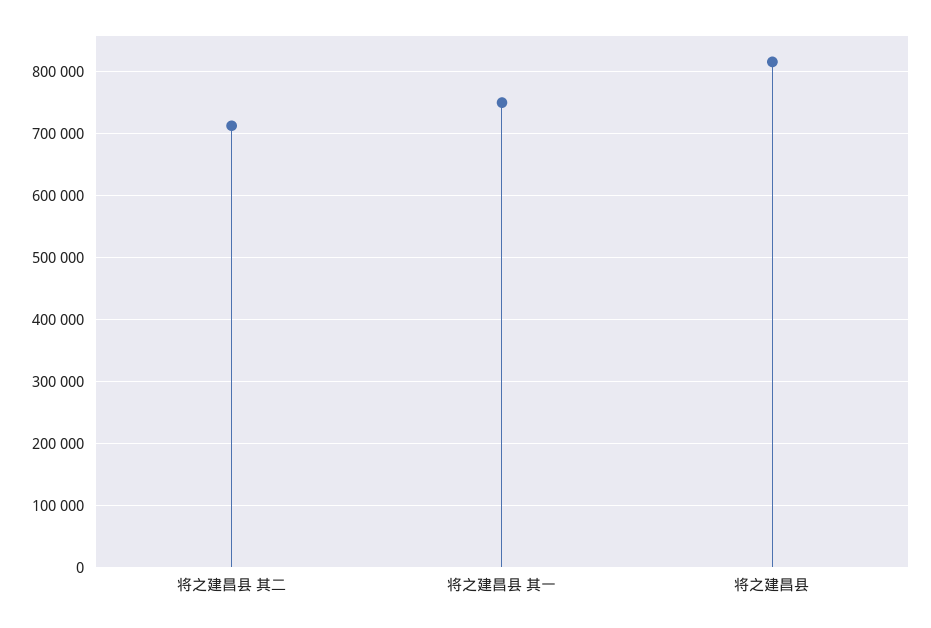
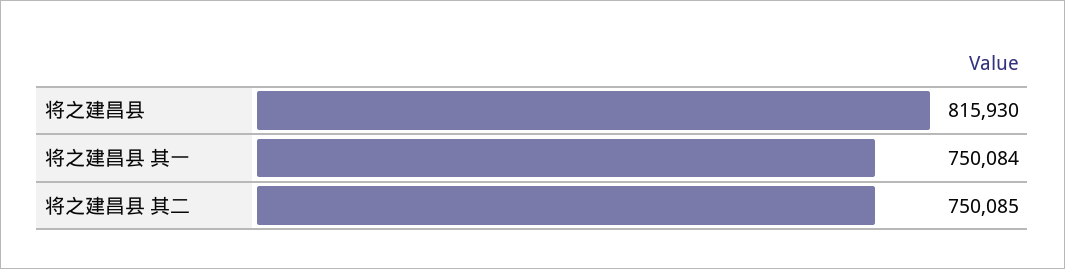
  {
-   "将之建昌县 其二": 710000,
+   "将之建昌县 其二": 750085,
    "将之建昌县 其一": 750084,
    "将之建昌县": 815930
  }

